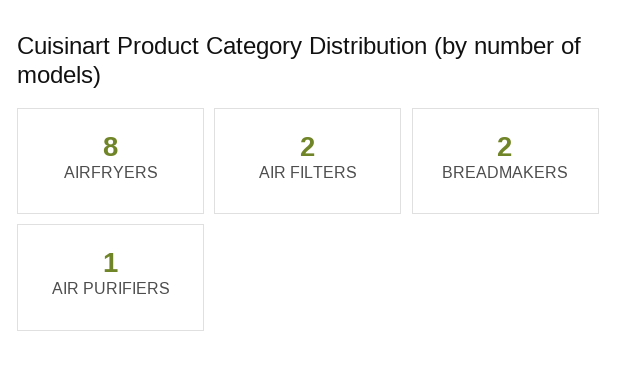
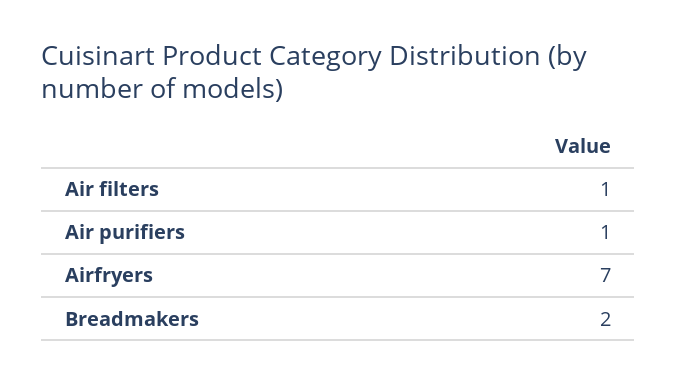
  {
-   "AIRFRYERS": 8,
+   "AIRFRYERS": 7,
-   "AIR FILTERS": 2,
+   "AIR FILTERS": 1,
    "BREADMAKERS": 2,
    "AIR PURIFIERS": 1
  }

